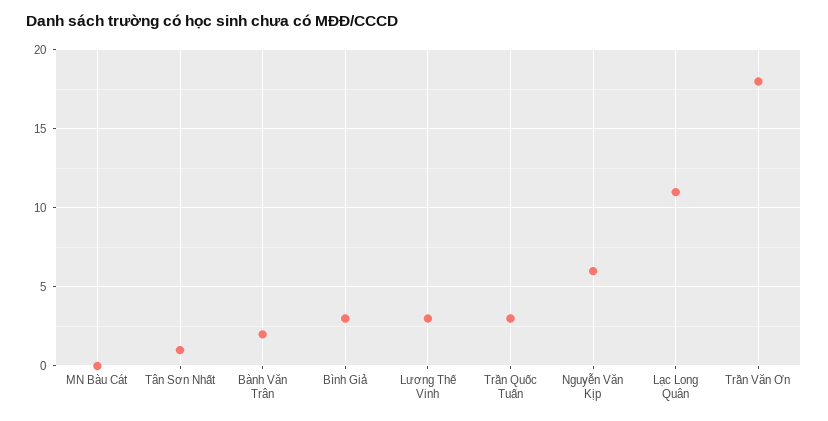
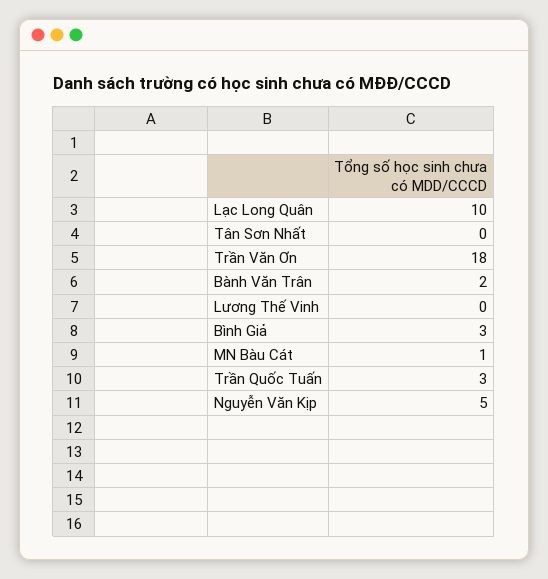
  {
-   "MN Bàu Cát": 0,
+   "MN Bàu Cát": 1,
-   "Tân Sơn Nhất": 1,
+   "Tân Sơn Nhất": 0,
    "Bành Văn Trân": 2,
    "Bình Giả": 3,
-   "Lương Thế Vinh": 3,
+   "Lương Thế Vinh": 0,
    "Trần Quốc Tuấn": 3,
-   "Nguyễn Văn Kịp": 6,
+   "Nguyễn Văn Kịp": 5,
-   "Lạc Long Quân": 11,
+   "Lạc Long Quân": 10,
    "Trần Văn Ơn": 18
  }

